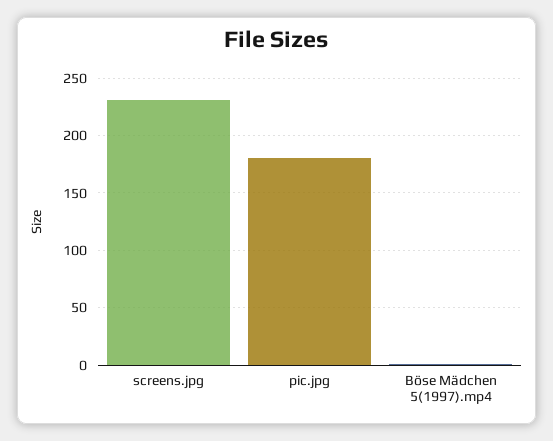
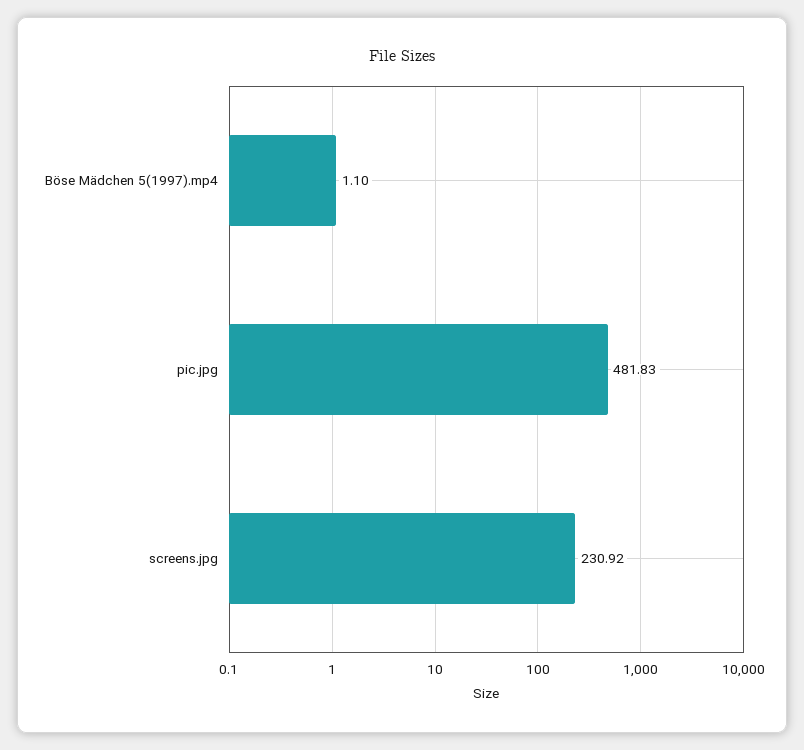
  {
    "screens.jpg": 230.92,
-   "pic.jpg": 180,
+   "pic.jpg": 481.83,
    "Böse Mädchen 5(1997).mp4": 1.1
  }

